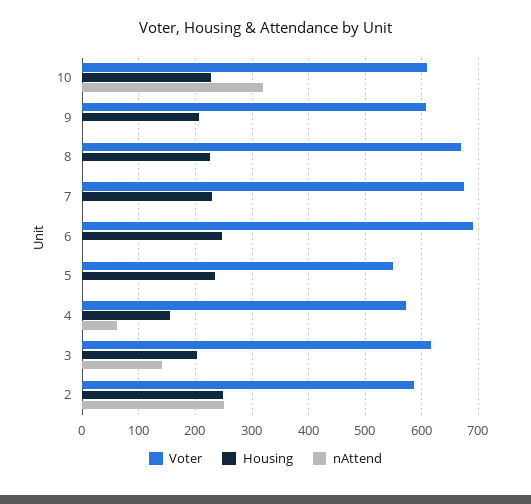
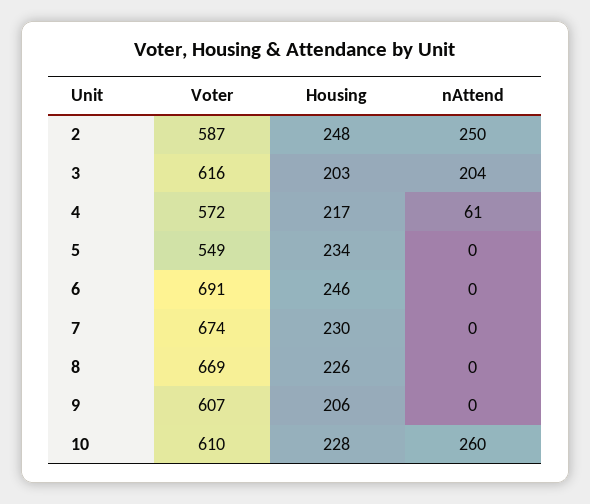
  {
    "Voter": {
      "10": 610,
      "9": 607,
      "8": 669,
      "7": 674,
      "6": 691,
      "5": 549,
      "4": 572,
      "3": 616,
      "2": 587
    },
    "Housing": {
      "10": 228,
      "9": 206,
      "8": 226,
      "7": 230,
      "6": 246,
      "5": 234,
-     "4": 160,
+     "4": 217,
      "3": 203,
      "2": 248
    },
    "nAttend": {
-     "10": 320,
+     "10": 260,
      "9": 0,
      "8": 0,
      "7": 0,
      "6": 0,
      "5": 0,
      "4": 61,
-     "3": 140,
+     "3": 204,
      "2": 250
    }
  }

